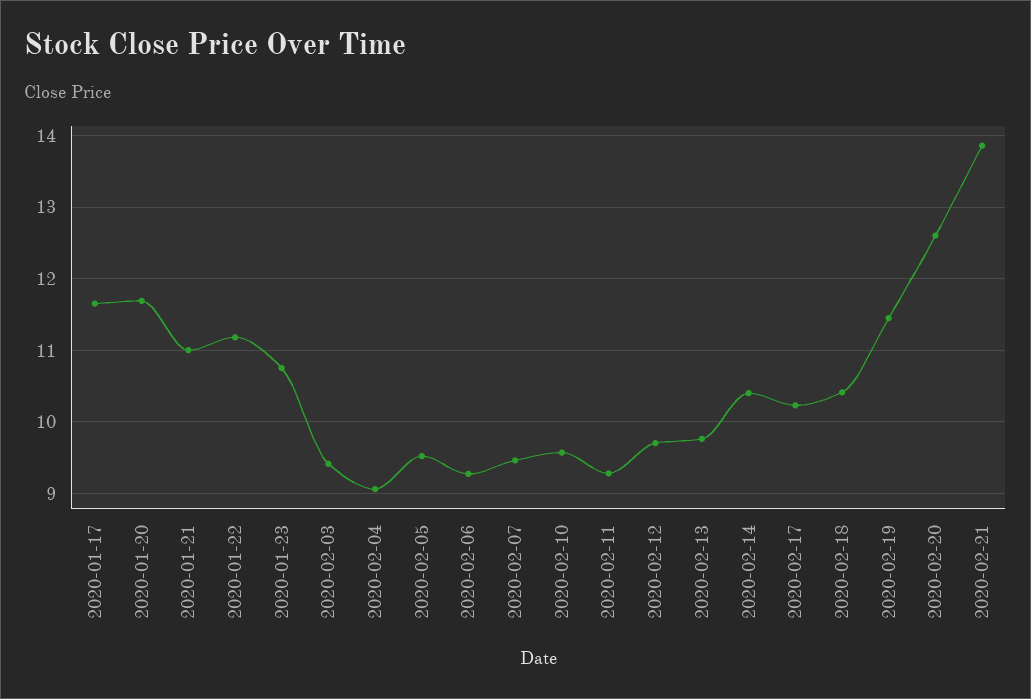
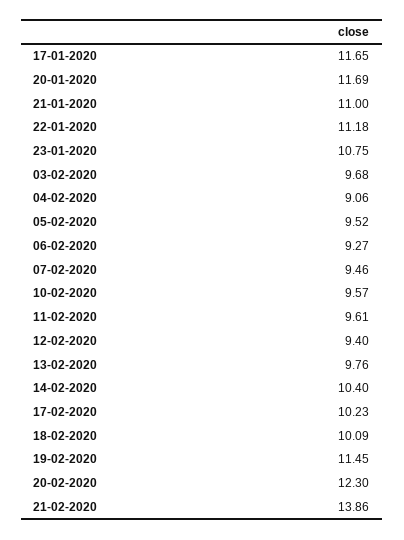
  {
    "2020-01-17": 11.65,
    "2020-01-20": 11.69,
    "2020-01-21": 11,
    "2020-01-22": 11.18,
    "2020-01-23": 10.75,
-   "2020-02-03": 9.4,
+   "2020-02-03": 9.68,
    "2020-02-04": 9.06,
    "2020-02-05": 9.52,
    "2020-02-06": 9.27,
    "2020-02-07": 9.46,
    "2020-02-10": 9.57,
-   "2020-02-11": 9.3,
+   "2020-02-11": 9.61,
-   "2020-02-12": 9.7,
+   "2020-02-12": 9.4,
    "2020-02-13": 9.76,
    "2020-02-14": 10.4,
    "2020-02-17": 10.23,
-   "2020-02-18": 10.4,
+   "2020-02-18": 10.09,
    "2020-02-19": 11.45,
-   "2020-02-20": 12.6,
+   "2020-02-20": 12.3,
    "2020-02-21": 13.86
  }

